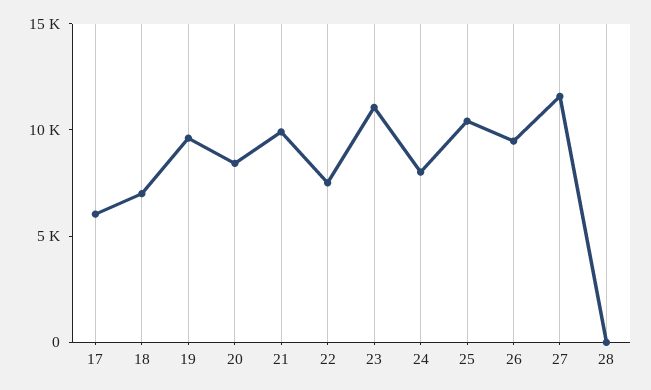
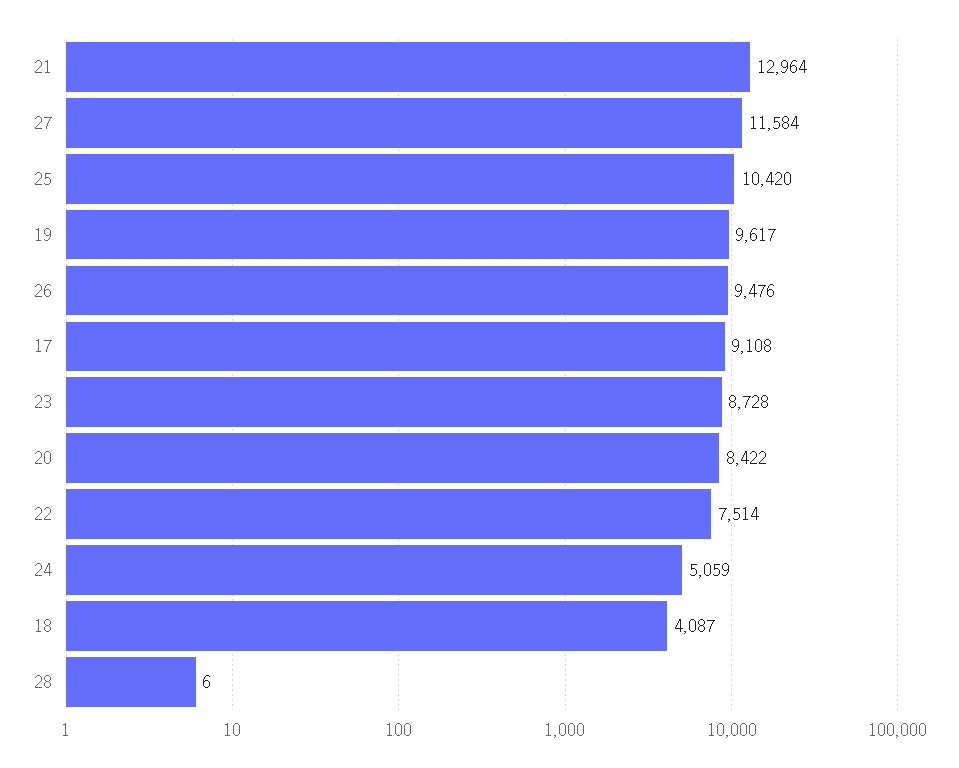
  {
-   "17": 6000,
+   "17": 9108,
-   "18": 7000,
+   "18": 4087,
    "19": 9617,
    "20": 8422,
-   "21": 10000,
+   "21": 12964,
    "22": 7514,
-   "23": 11000,
+   "23": 8728,
-   "24": 8000,
+   "24": 5059,
    "25": 10420,
    "26": 9476,
    "27": 11584,
    "28": 6
  }

